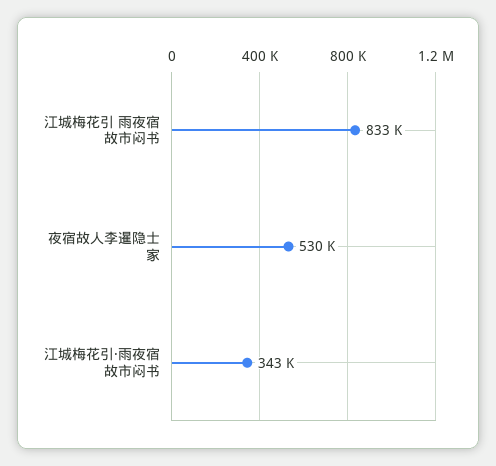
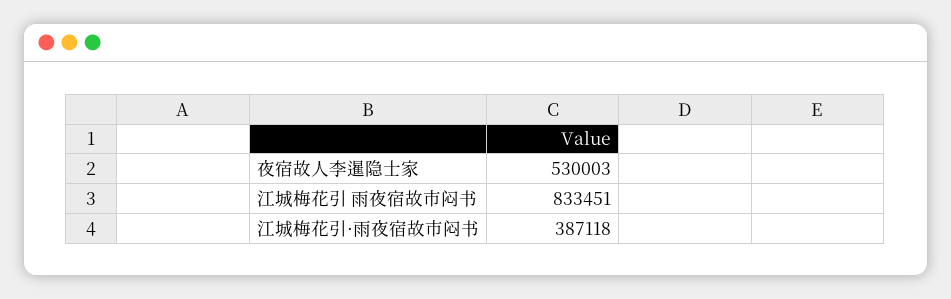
  {
    "江城梅花引 雨夜宿故市闷书": 833451,
    "夜宿故人李暹隐士家": 530003,
-   "江城梅花引·雨夜宿故市闷书": 343000
+   "江城梅花引·雨夜宿故市闷书": 387118
  }

